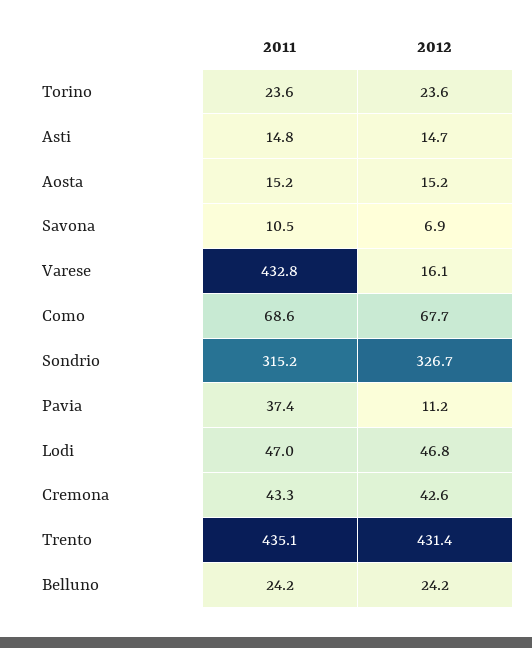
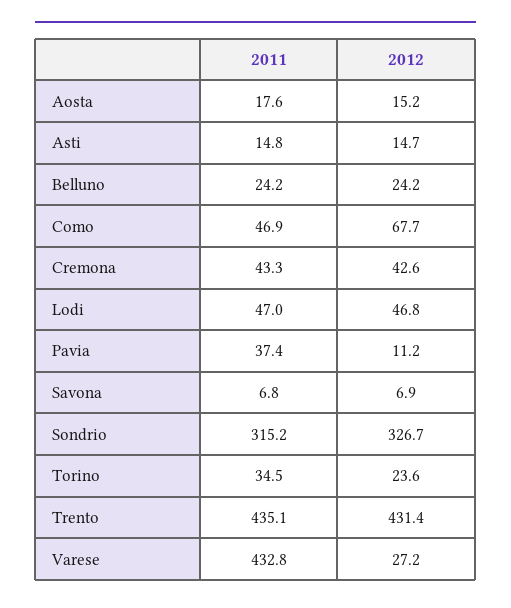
  {
    "2011": {
-     "Torino": 23.6,
+     "Torino": 34.5,
      "Asti": 14.8,
-     "Aosta": 15.2,
+     "Aosta": 17.6,
-     "Savona": 10.5,
+     "Savona": 6.8,
      "Varese": 432.8,
-     "Como": 68.6,
+     "Como": 46.9,
      "Sondrio": 315.2,
      "Pavia": 37.4,
      "Lodi": 47,
      "Cremona": 43.3,
      "Trento": 435.1,
      "Belluno": 24.2
    },
    "2012": {
      "Torino": 23.6,
      "Asti": 14.7,
      "Aosta": 15.2,
      "Savona": 6.9,
-     "Varese": 16.1,
+     "Varese": 27.2,
      "Como": 67.7,
      "Sondrio": 326.7,
      "Pavia": 11.2,
      "Lodi": 46.8,
      "Cremona": 42.6,
      "Trento": 431.4,
      "Belluno": 24.2
    }
  }

